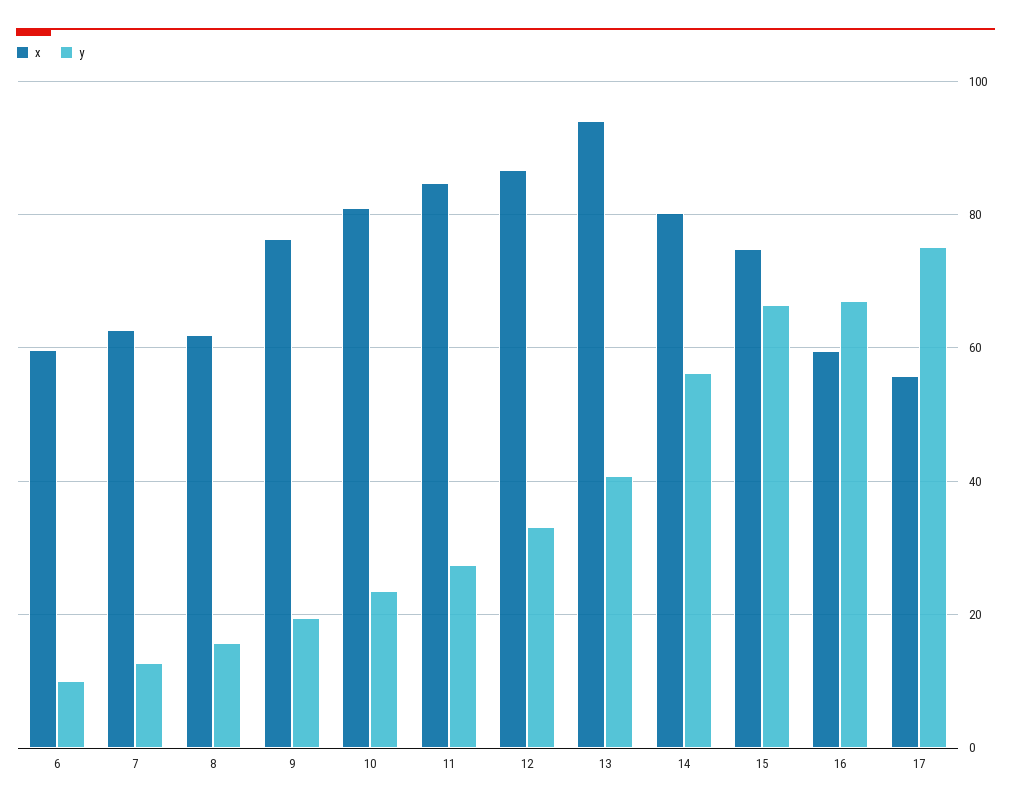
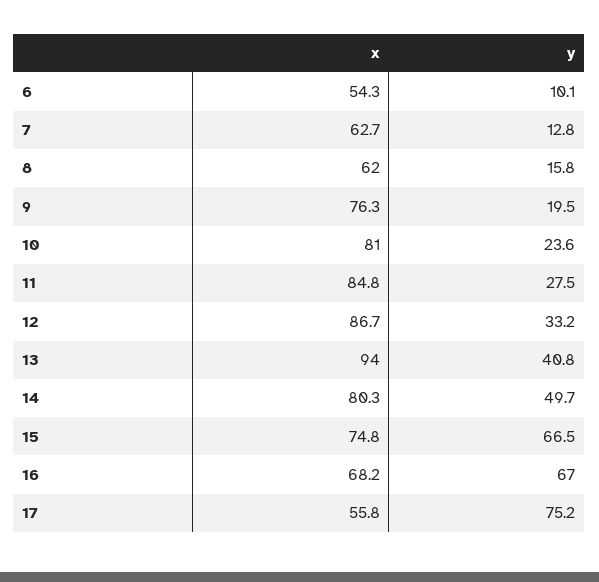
  {
    "x": {
-     "6": 60,
+     "6": 54.3,
      "7": 62.7,
      "8": 62,
      "9": 76.3,
      "10": 81,
      "11": 84.8,
      "12": 86.7,
      "13": 94,
      "14": 80.3,
      "15": 74.8,
-     "16": 60,
+     "16": 68.2,
      "17": 55.8
    },
    "y": {
      "6": 10.1,
      "7": 12.8,
      "8": 15.8,
      "9": 19.5,
      "10": 23.6,
      "11": 27.5,
      "12": 33.2,
      "13": 40.8,
-     "14": 56,
+     "14": 49.7,
      "15": 66.5,
      "16": 67,
      "17": 75.2
    }
  }

